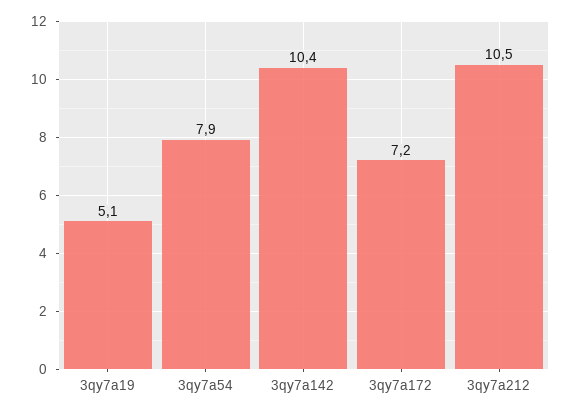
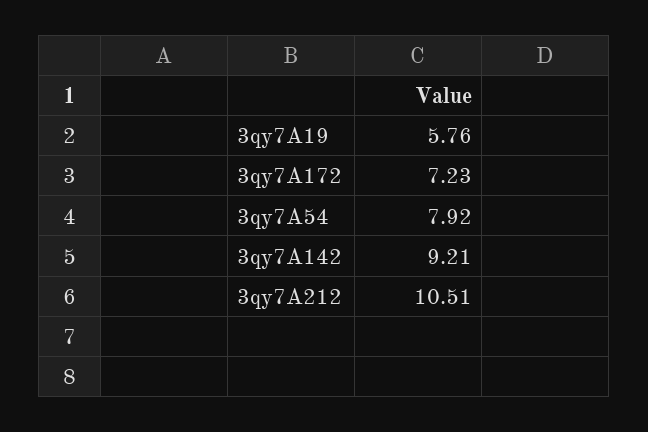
  {
-   "3qy7a19": 5.1,
+   "3qy7a19": 5.76,
    "3qy7a54": 7.92,
-   "3qy7a142": 10.4,
+   "3qy7a142": 9.21,
    "3qy7a172": 7.23,
    "3qy7a212": 10.51
  }

